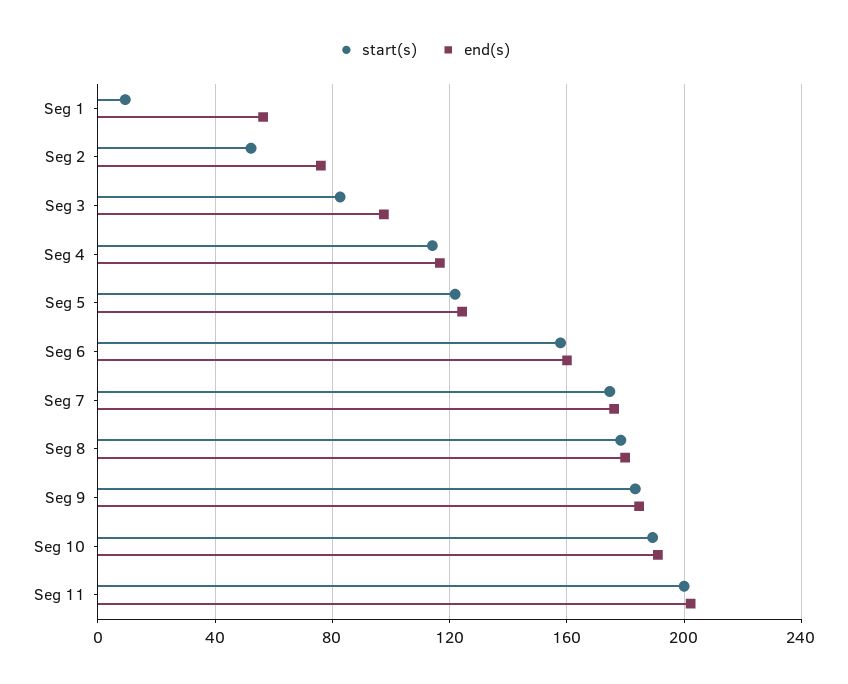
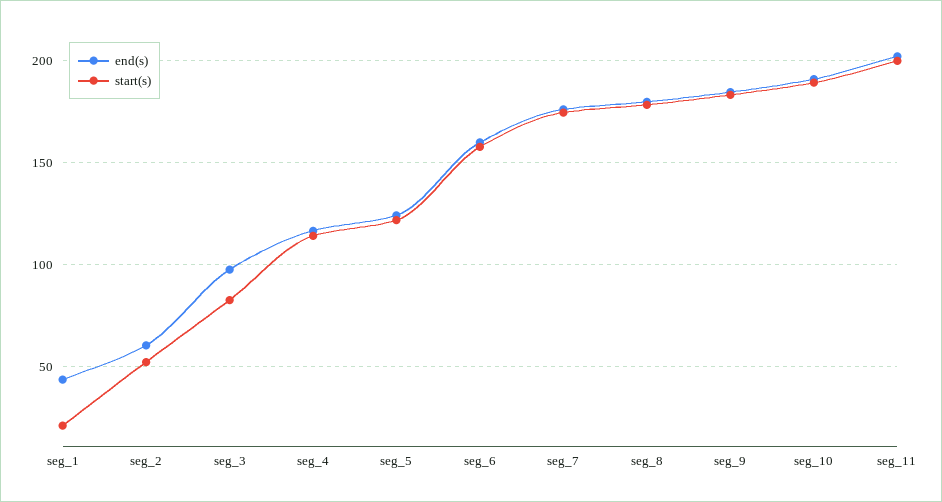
  {
    "start(s)": {
-     "Seg 1": 10,
+     "Seg 1": 20,
      "Seg 2": 50,
      "Seg 3": 85,
      "Seg 4": 115,
      "Seg 5": 120,
      "Seg 6": 160,
      "Seg 7": 175,
      "Seg 8": 180,
      "Seg 9": 185,
      "Seg 10": 190,
      "Seg 11": 200
    },
    "end(s)": {
-     "Seg 1": 55,
+     "Seg 1": 45,
-     "Seg 2": 75,
+     "Seg 2": 60,
      "Seg 3": 100,
      "Seg 4": 115,
      "Seg 5": 125,
      "Seg 6": 160,
      "Seg 7": 175,
      "Seg 8": 180,
      "Seg 9": 185,
      "Seg 10": 190,
      "Seg 11": 200
    }
  }

